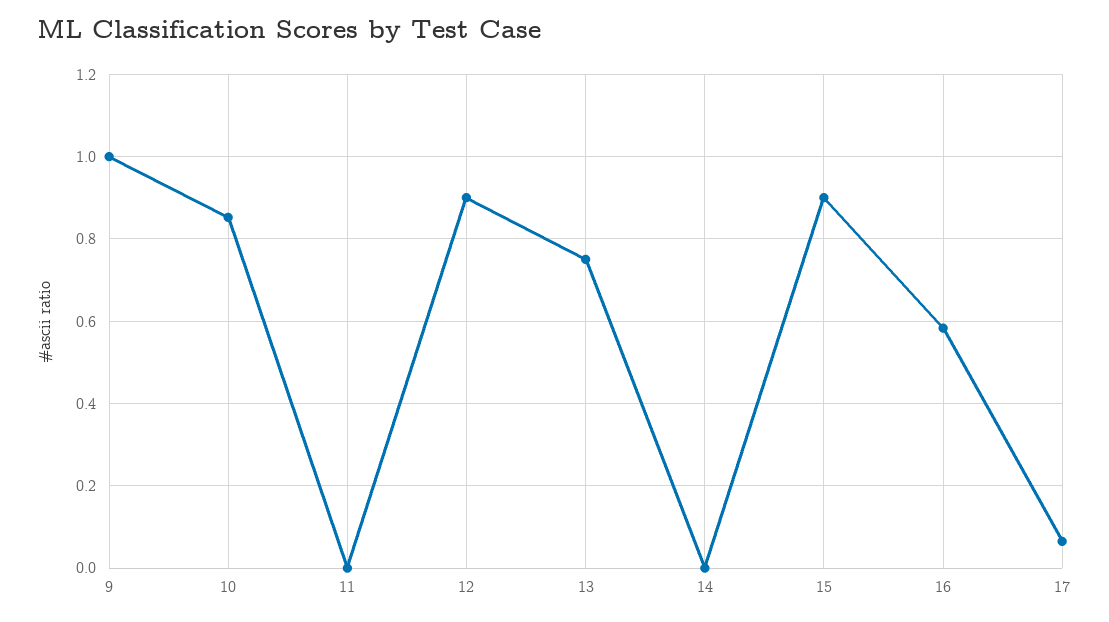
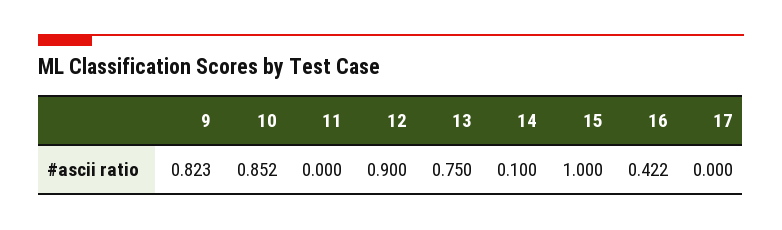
  {
-   "9": 1,
+   "9": 0.823,
    "10": 0.852,
    "11": 0,
    "12": 0.9,
    "13": 0.75,
-   "14": 0,
+   "14": 0.1,
-   "15": 0.9,
+   "15": 1,
-   "16": 0.58,
+   "16": 0.422,
-   "17": 0.06
+   "17": 0
  }

